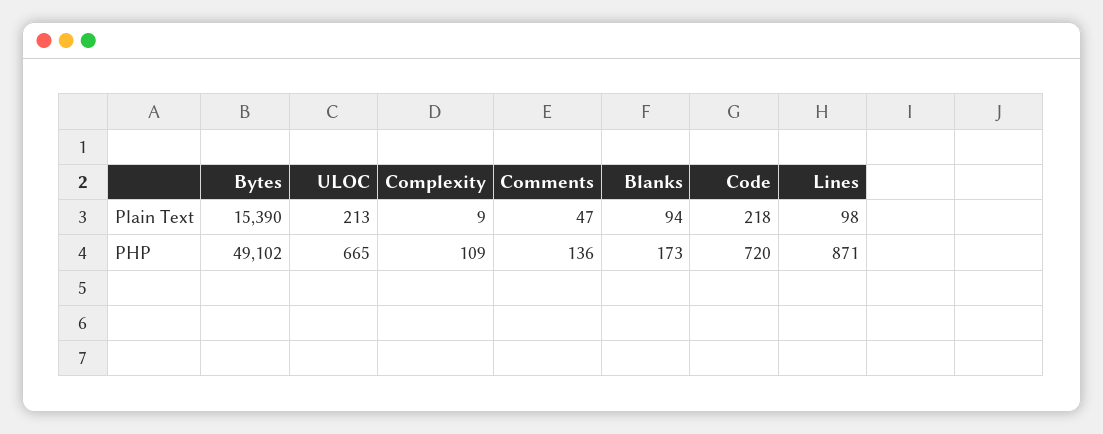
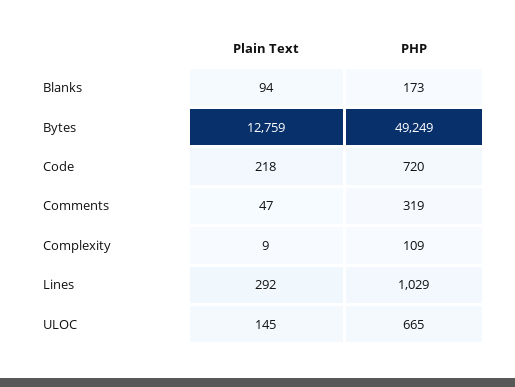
  {
    "Bytes": {
-     "Plain Text": 15390,
+     "Plain Text": 12759,
-     "PHP": 49102
+     "PHP": 49249
    },
    "ULOC": {
-     "Plain Text": 213,
+     "Plain Text": 145,
      "PHP": 665
    },
    "Complexity": {
      "Plain Text": 9,
      "PHP": 109
    },
    "Comments": {
      "Plain Text": 47,
-     "PHP": 136
+     "PHP": 319
    },
    "Blanks": {
      "Plain Text": 94,
      "PHP": 173
    },
    "Code": {
      "Plain Text": 218,
      "PHP": 720
    },
    "Lines": {
-     "Plain Text": 98,
+     "Plain Text": 292,
-     "PHP": 871
+     "PHP": 1029
    }
  }

